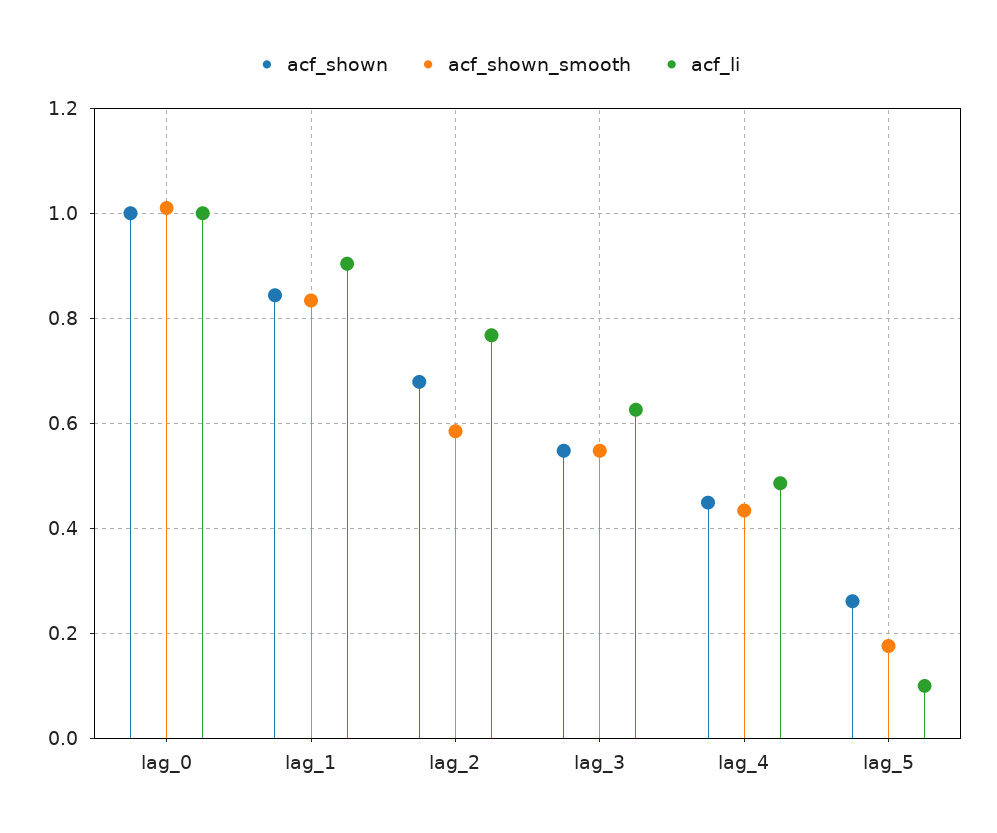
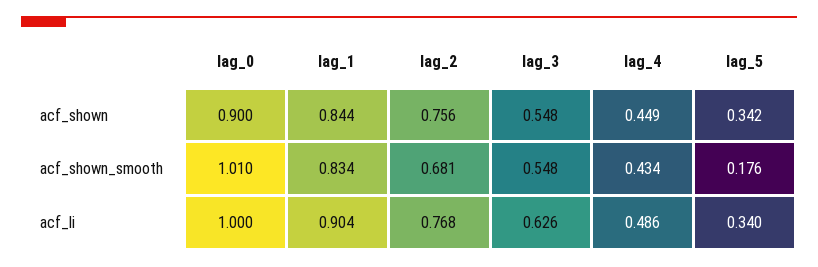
  {
    "acf_shown": {
-     "lag_0": 1,
+     "lag_0": 0.9,
      "lag_1": 0.844,
-     "lag_2": 0.68,
+     "lag_2": 0.756,
      "lag_3": 0.548,
      "lag_4": 0.449,
-     "lag_5": 0.26
+     "lag_5": 0.342
    },
    "acf_shown_smooth": {
      "lag_0": 1.01,
      "lag_1": 0.834,
-     "lag_2": 0.58,
+     "lag_2": 0.681,
      "lag_3": 0.548,
      "lag_4": 0.434,
      "lag_5": 0.176
    },
    "acf_li": {
      "lag_0": 1,
      "lag_1": 0.904,
      "lag_2": 0.768,
      "lag_3": 0.626,
      "lag_4": 0.486,
-     "lag_5": 0.1
+     "lag_5": 0.34
    }
  }

